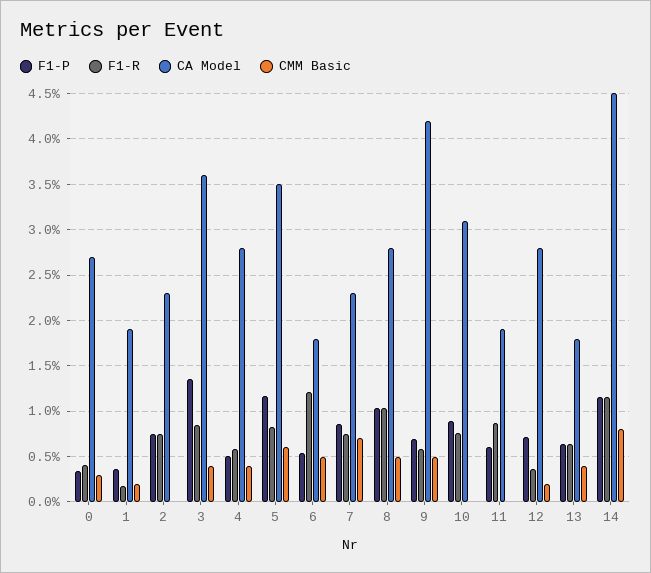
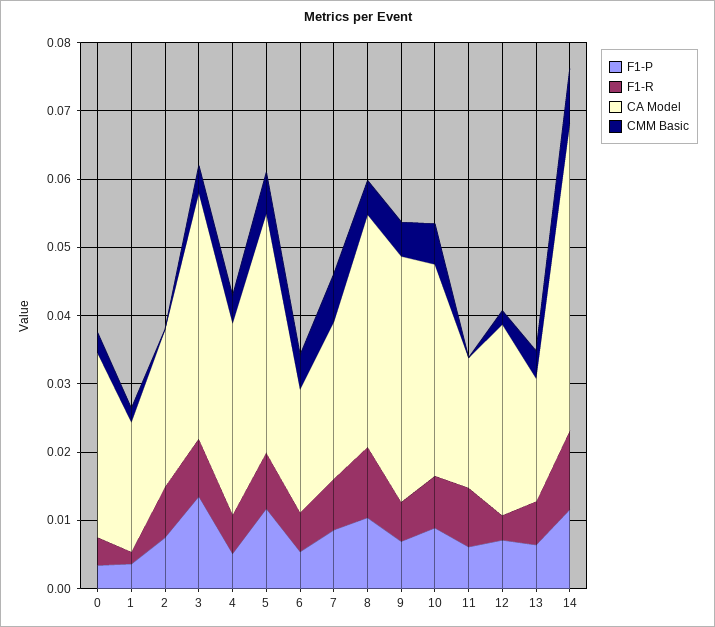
  {
    "F1-P": {
      "0": 0.003,
      "1": 0.004,
      "2": 0.008,
      "3": 0.014,
      "4": 0.005,
      "5": 0.012,
      "6": 0.005,
      "7": 0.009,
      "8": 0.01,
      "9": 0.007,
      "10": 0.009,
      "11": 0.006,
      "12": 0.007,
      "13": 0.006,
      "14": 0.012
    },
    "F1-R": {
      "0": 0.004,
      "1": 0.002,
      "2": 0.008,
      "3": 0.009,
      "4": 0.006,
      "5": 0.008,
-     "6": 0.012,
+     "6": 0.006,
      "7": 0.008,
      "8": 0.01,
      "9": 0.006,
      "10": 0.008,
      "11": 0.009,
      "12": 0.004,
      "13": 0.006,
      "14": 0.012
    },
    "CA Model": {
      "0": 0.027,
      "1": 0.019,
      "2": 0.023,
      "3": 0.036,
      "4": 0.028,
      "5": 0.035,
      "6": 0.018,
      "7": 0.023,
-     "8": 0.028,
+     "8": 0.034,
-     "9": 0.042,
+     "9": 0.036,
      "10": 0.031,
      "11": 0.019,
      "12": 0.028,
      "13": 0.018,
      "14": 0.045
    },
    "CMM Basic": {
      "0": 0.003,
      "1": 0.002,
      "2": 0,
      "3": 0.004,
      "4": 0.004,
      "5": 0.006,
      "6": 0.005,
      "7": 0.007,
      "8": 0.005,
      "9": 0.005,
-     "10": 0,
+     "10": 0.006,
      "11": 0,
      "12": 0.002,
      "13": 0.004,
      "14": 0.008
    }
  }

